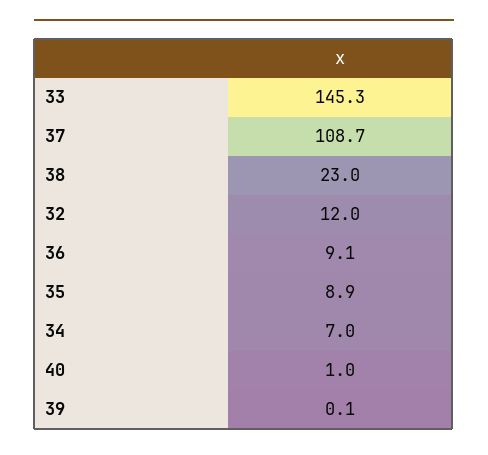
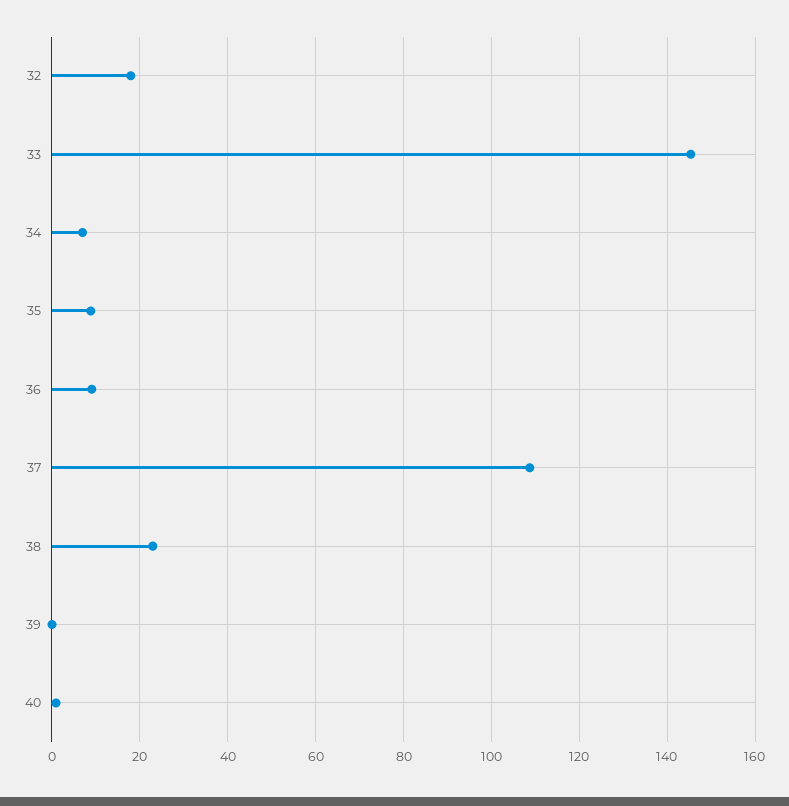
  {
    "33": 145.3,
    "37": 108.7,
    "38": 23,
-   "32": 12,
+   "32": 18,
    "36": 9.1,
    "35": 8.9,
    "34": 7,
    "40": 1,
    "39": 0.1
  }

